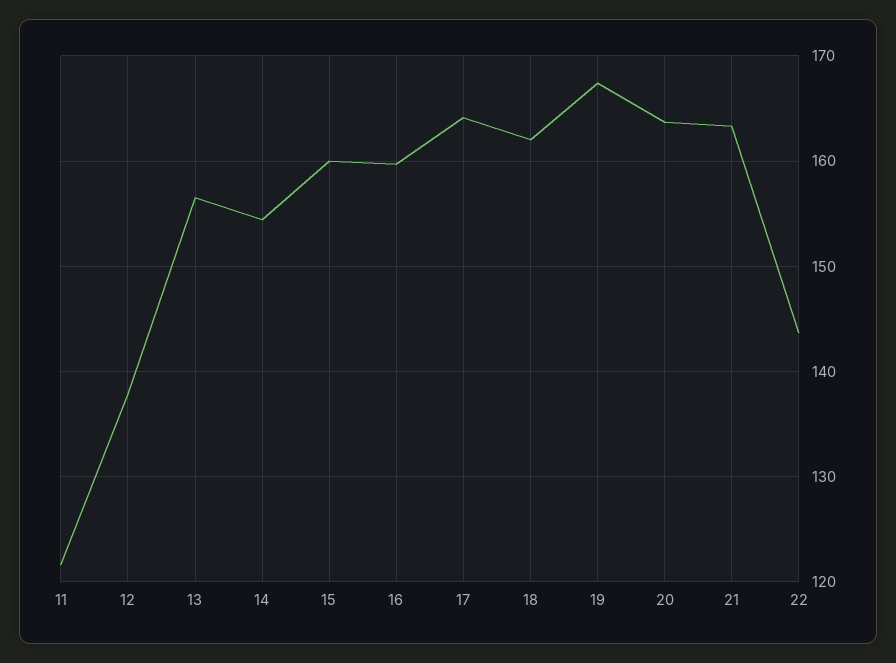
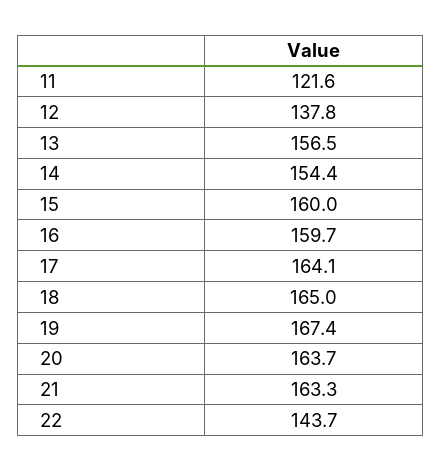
  {
    "11": 121.6,
    "12": 137.8,
    "13": 156.5,
    "14": 154.4,
    "15": 160,
    "16": 159.7,
    "17": 164.1,
-   "18": 162,
+   "18": 165,
    "19": 167.4,
    "20": 163.7,
    "21": 163.3,
    "22": 143.7
  }

